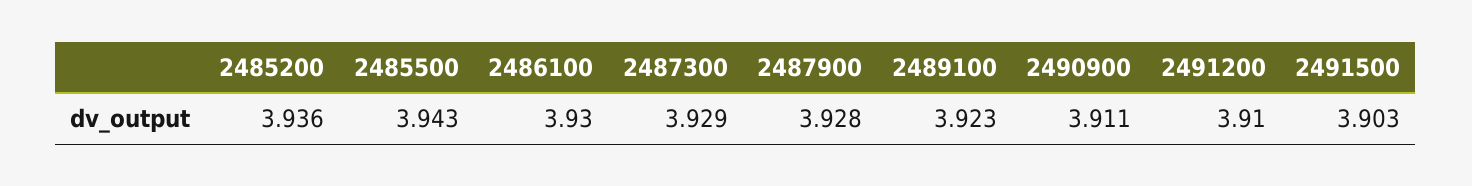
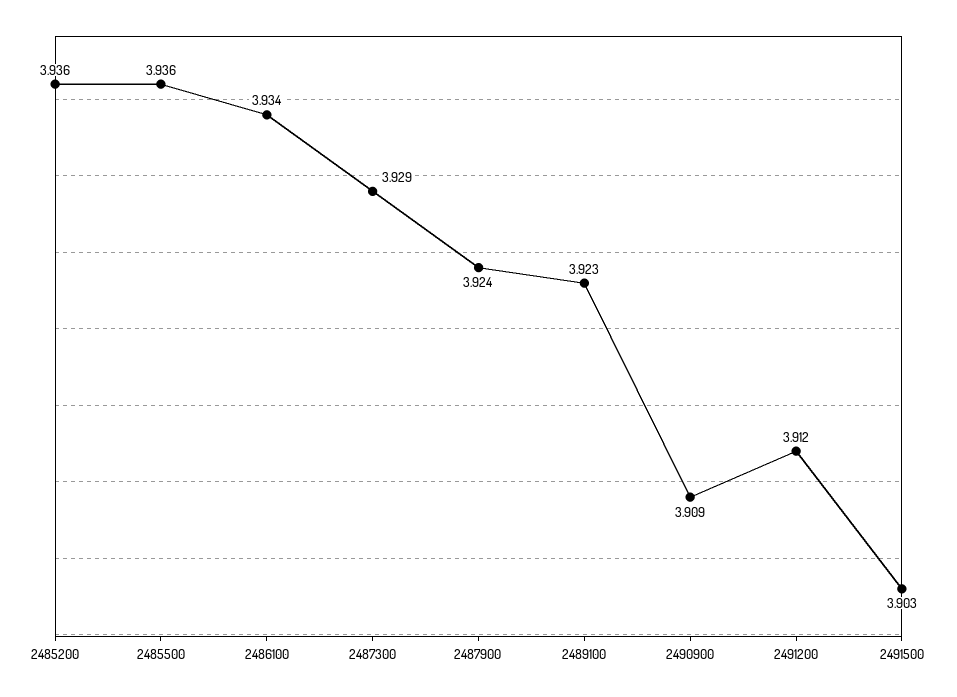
  {
    "2485200": 3.936,
-   "2485500": 3.943,
+   "2485500": 3.936,
-   "2486100": 3.93,
+   "2486100": 3.934,
    "2487300": 3.929,
-   "2487900": 3.928,
+   "2487900": 3.924,
    "2489100": 3.923,
-   "2490900": 3.911,
+   "2490900": 3.909,
-   "2491200": 3.91,
+   "2491200": 3.912,
    "2491500": 3.903
  }

